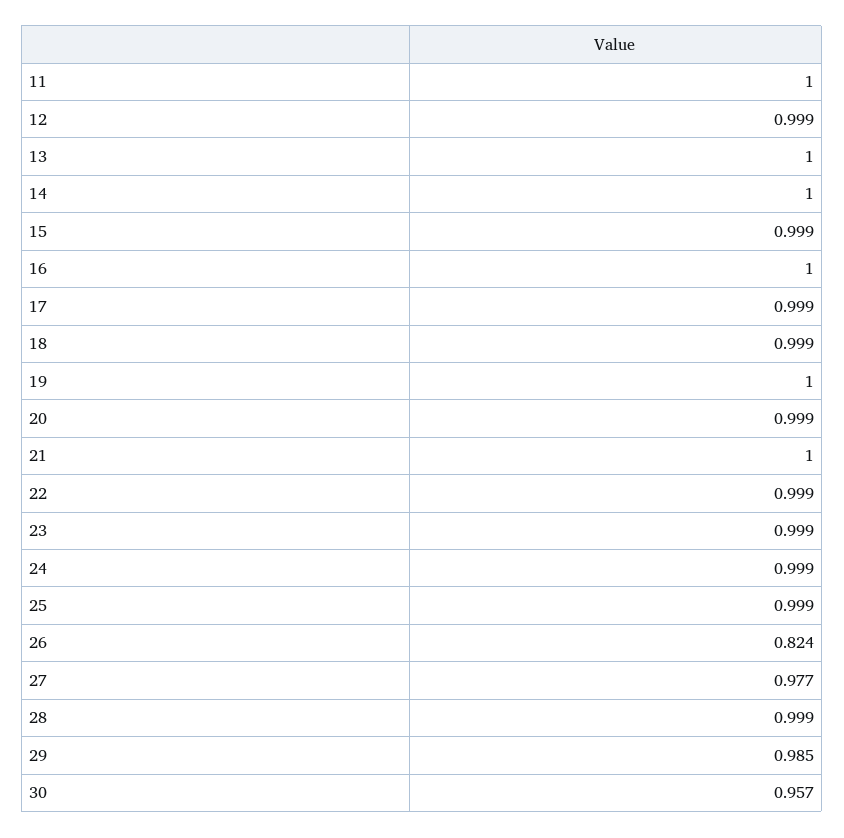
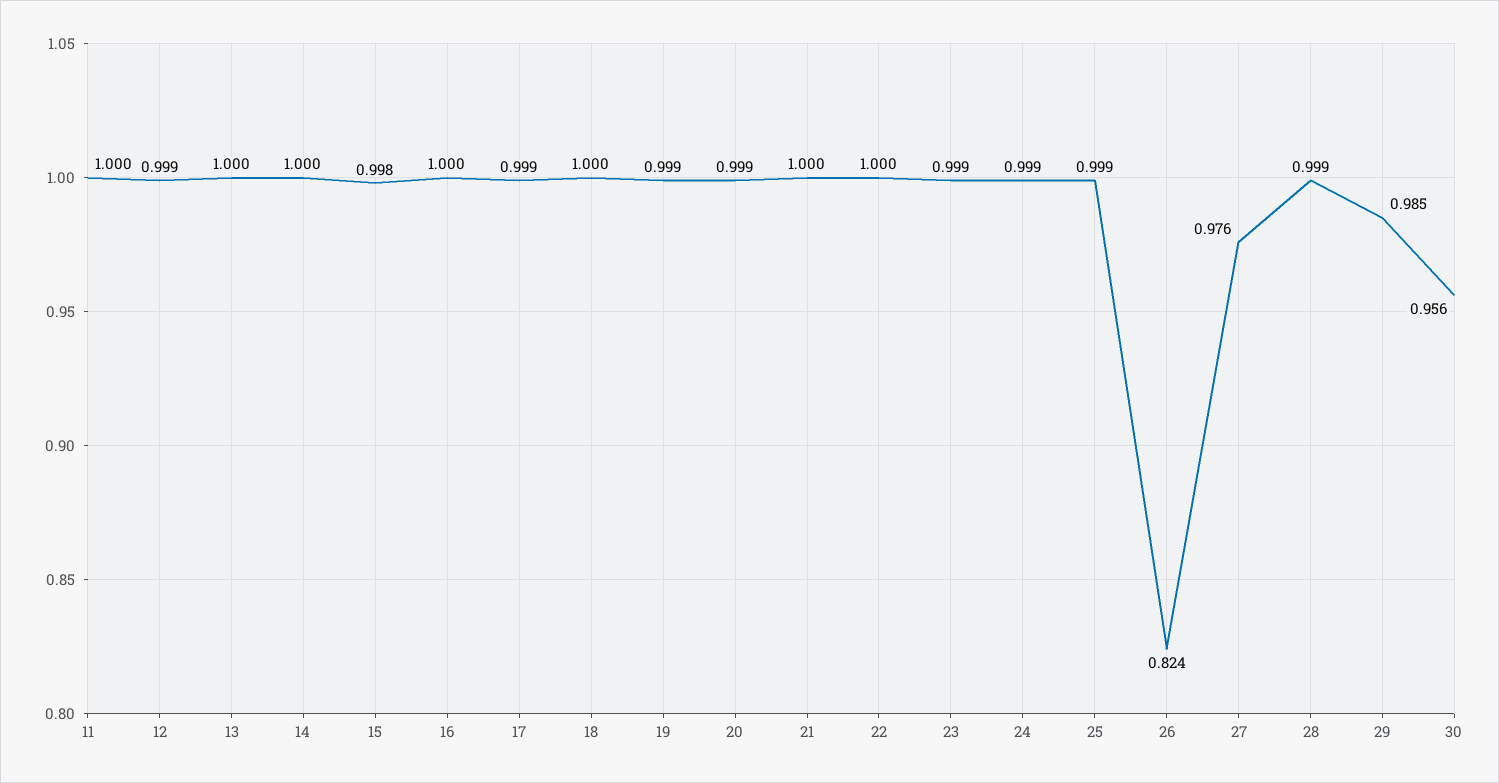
  {
    "11": 1,
    "12": 0.999,
    "13": 1,
    "14": 1,
-   "15": 0.999,
+   "15": 0.998,
    "16": 1,
    "17": 0.999,
-   "18": 0.999,
+   "18": 1,
-   "19": 1,
+   "19": 0.999,
    "20": 0.999,
    "21": 1,
-   "22": 0.999,
+   "22": 1,
    "23": 0.999,
    "24": 0.999,
    "25": 0.999,
    "26": 0.824,
-   "27": 0.977,
+   "27": 0.976,
    "28": 0.999,
    "29": 0.985,
-   "30": 0.957
+   "30": 0.956
  }

